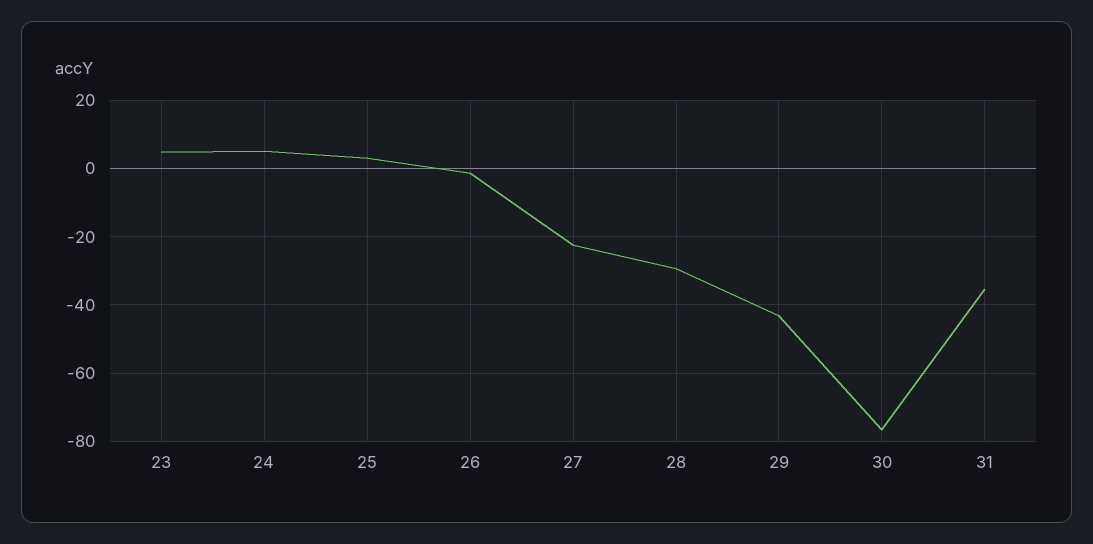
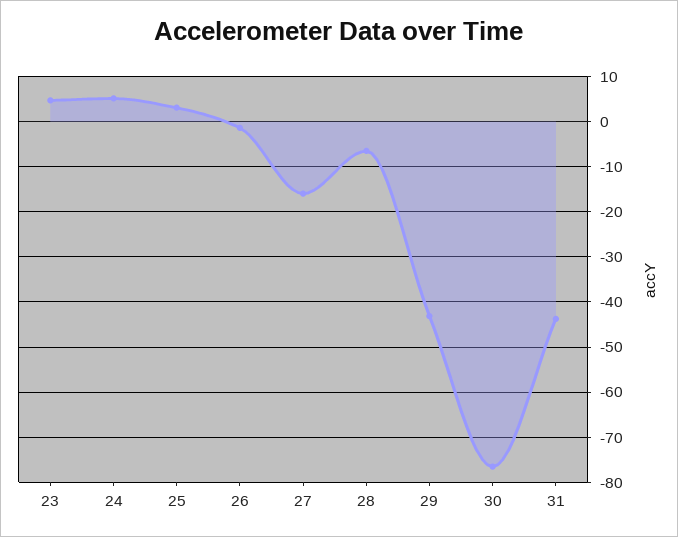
  {
    "23": 4,
    "24": 6,
    "25": 4,
    "26": -2,
-   "27": -22,
+   "27": -16,
-   "28": -30,
+   "28": -6,
    "29": -44,
    "30": -76,
-   "31": -36
+   "31": -44
  }

